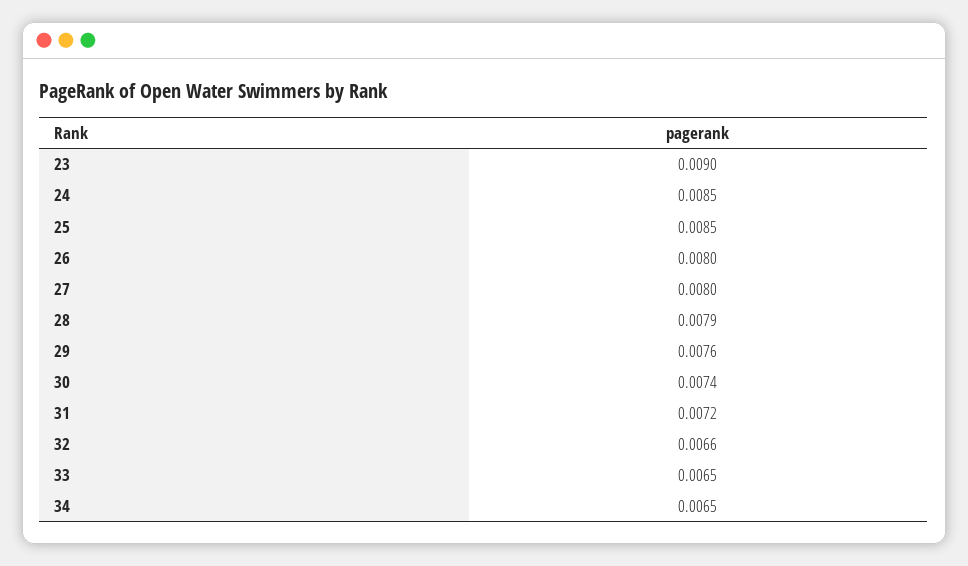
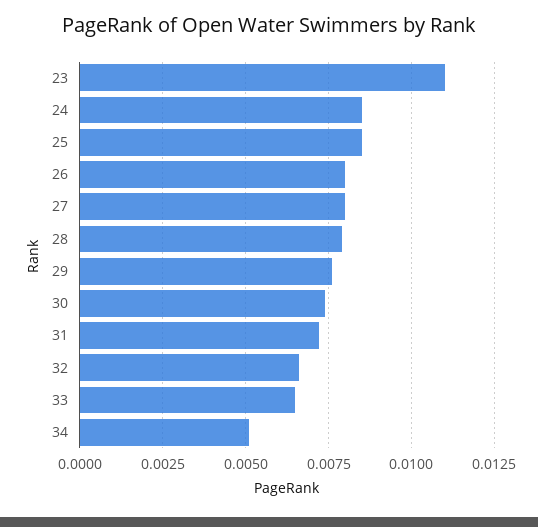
  {
-   "23": 0.009,
+   "23": 0.011,
    "24": 0.0085,
    "25": 0.0085,
    "26": 0.008,
    "27": 0.008,
    "28": 0.0079,
    "29": 0.0076,
    "30": 0.0074,
    "31": 0.0072,
    "32": 0.0066,
    "33": 0.0065,
-   "34": 0.0065
+   "34": 0.005
  }

